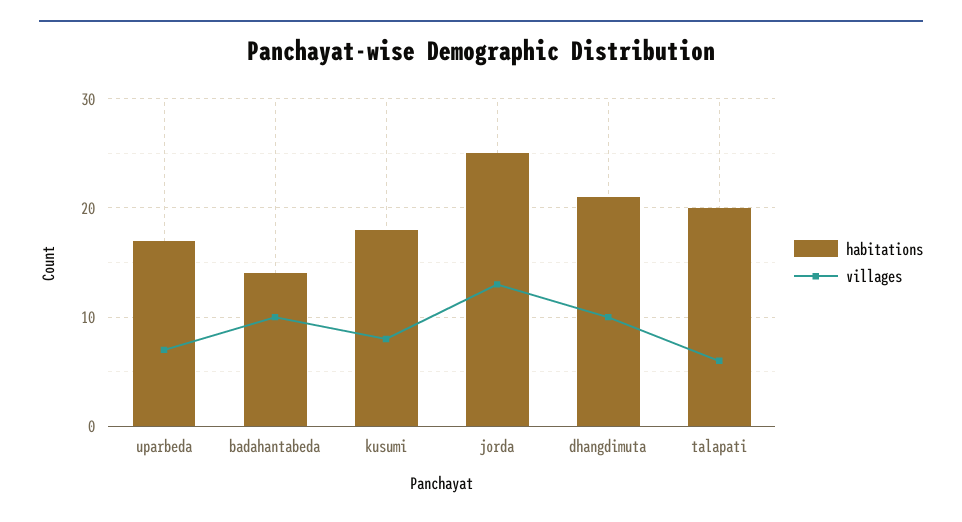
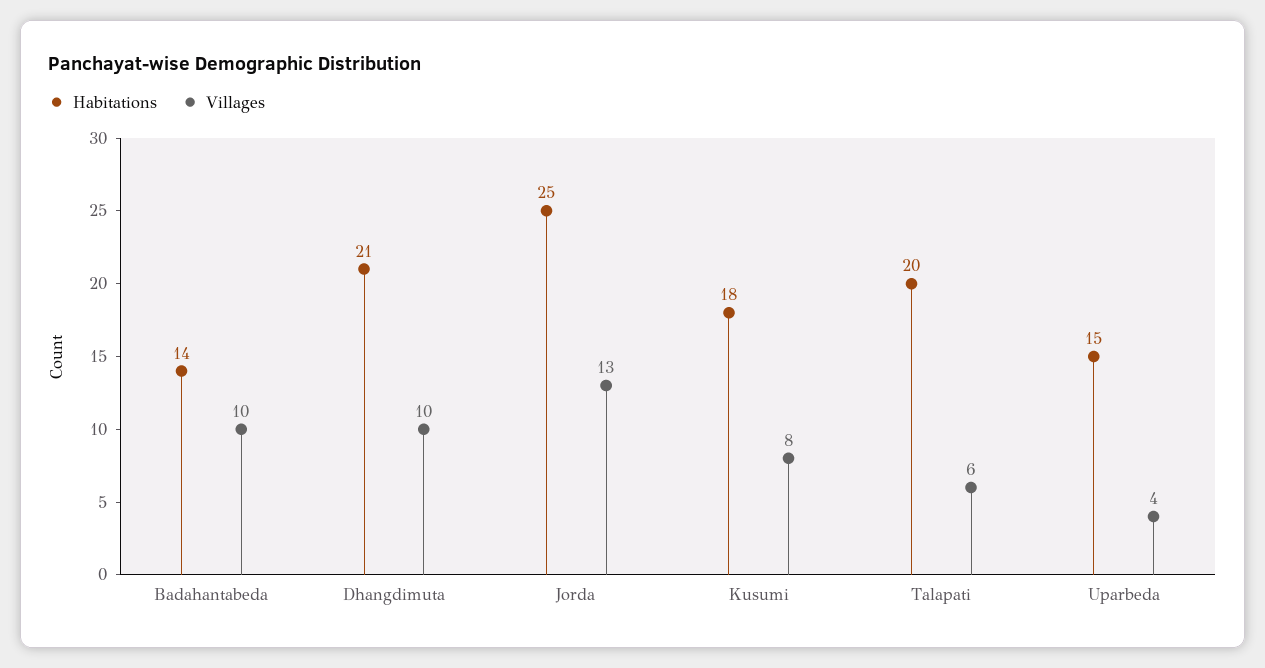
  {
    "habitations": {
-     "uparbeda": 17,
+     "uparbeda": 15,
      "badahantabeda": 14,
      "kusumi": 18,
      "jorda": 25,
      "dhangdimuta": 21,
      "talapati": 20
    },
    "villages": {
-     "uparbeda": 7,
+     "uparbeda": 4,
      "badahantabeda": 10,
      "kusumi": 8,
      "jorda": 13,
      "dhangdimuta": 10,
      "talapati": 6
    }
  }

